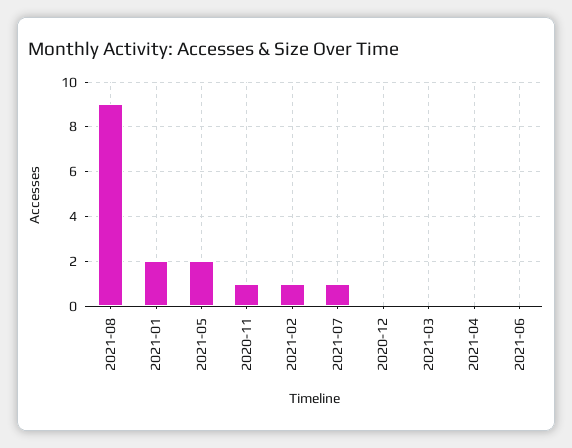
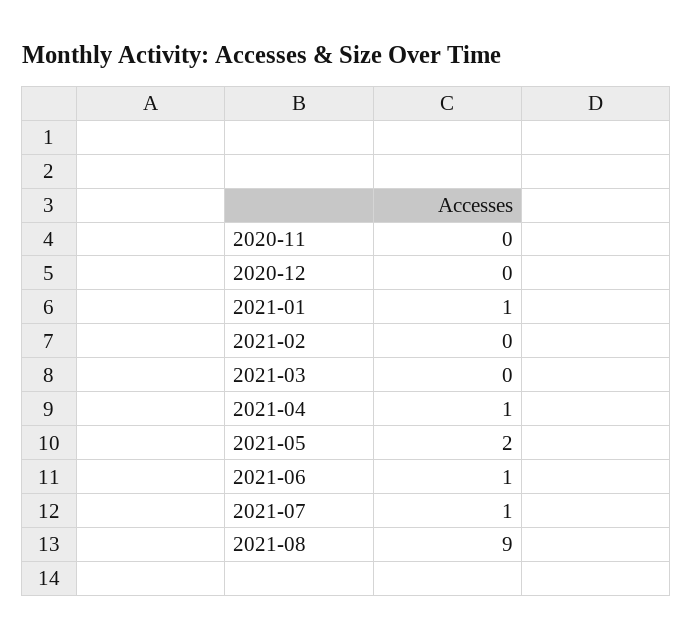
  {
    "2021-08": 9,
-   "2021-01": 2,
+   "2021-01": 1,
    "2021-05": 2,
-   "2020-11": 1,
+   "2020-11": 0,
-   "2021-02": 1,
+   "2021-02": 0,
    "2021-07": 1,
    "2020-12": 0,
    "2021-03": 0,
-   "2021-04": 0,
+   "2021-04": 1,
-   "2021-06": 0
+   "2021-06": 1
  }

